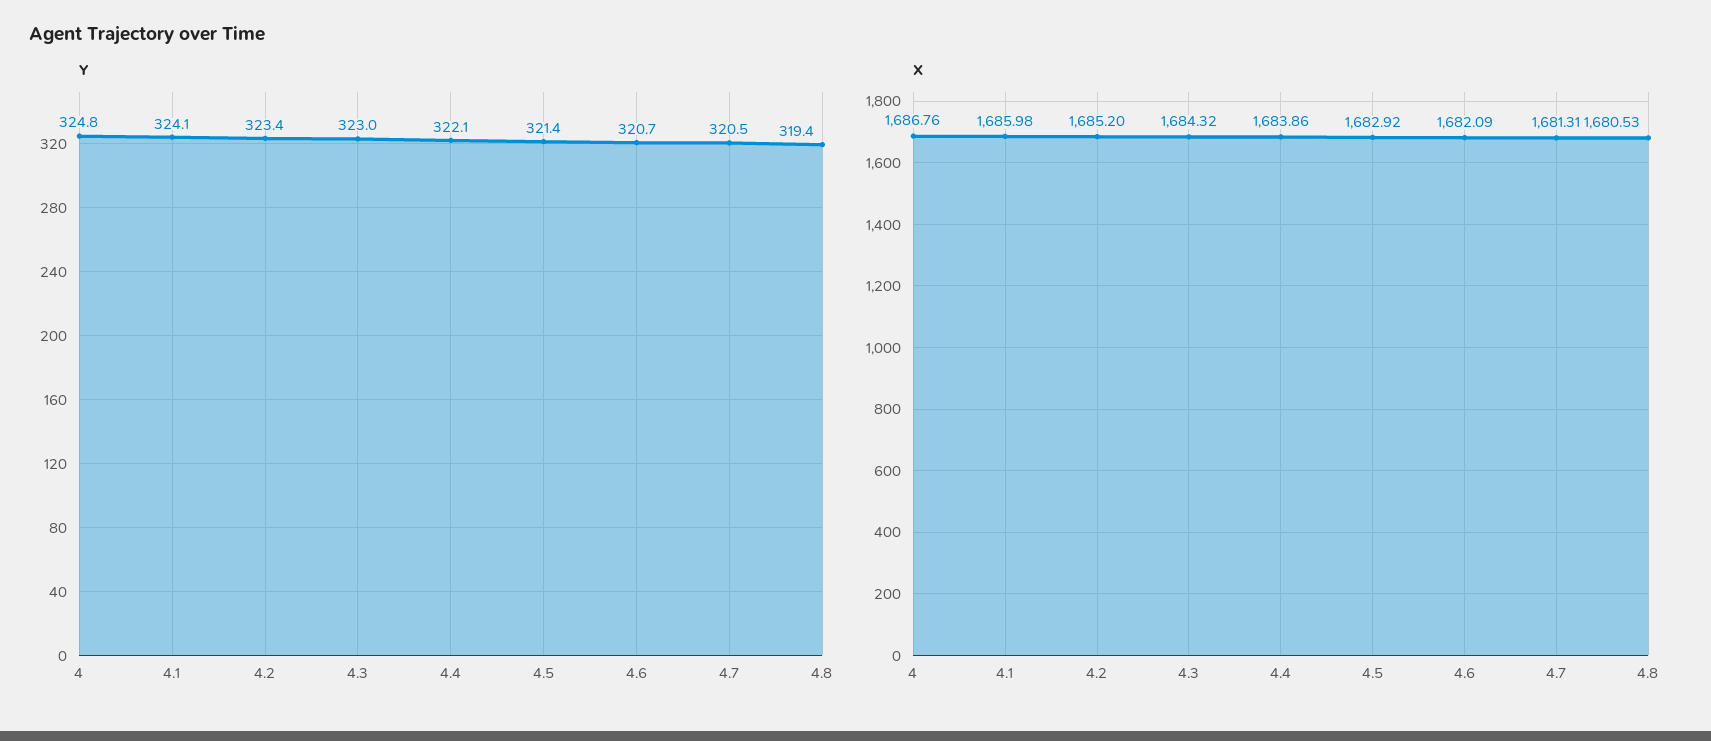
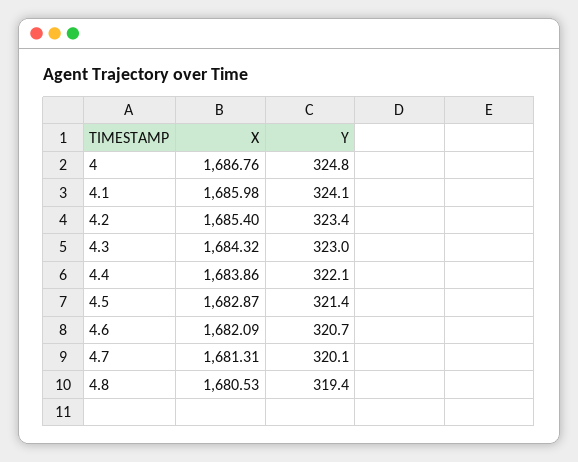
  {
    "Y": {
      "4": 324.8,
      "4.1": 324.1,
      "4.2": 323.4,
      "4.3": 323,
      "4.4": 322.1,
      "4.5": 321.4,
      "4.6": 320.7,
-     "4.7": 320.5,
+     "4.7": 320.1,
      "4.8": 319.4
    },
    "X": {
      "4": 1686.76,
      "4.1": 1685.98,
-     "4.2": 1685.2,
+     "4.2": 1685.4,
      "4.3": 1684.32,
      "4.4": 1683.86,
-     "4.5": 1682.92,
+     "4.5": 1682.87,
      "4.6": 1682.09,
      "4.7": 1681.31,
      "4.8": 1680.53
    }
  }

